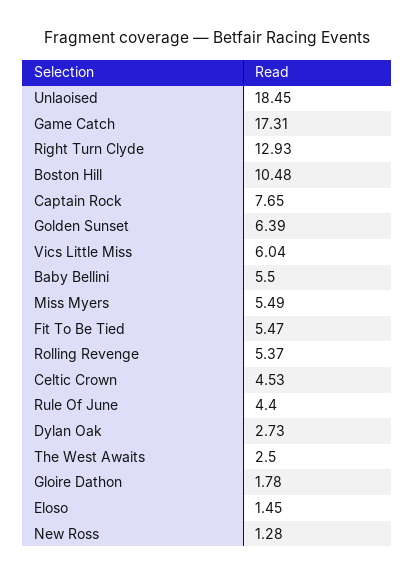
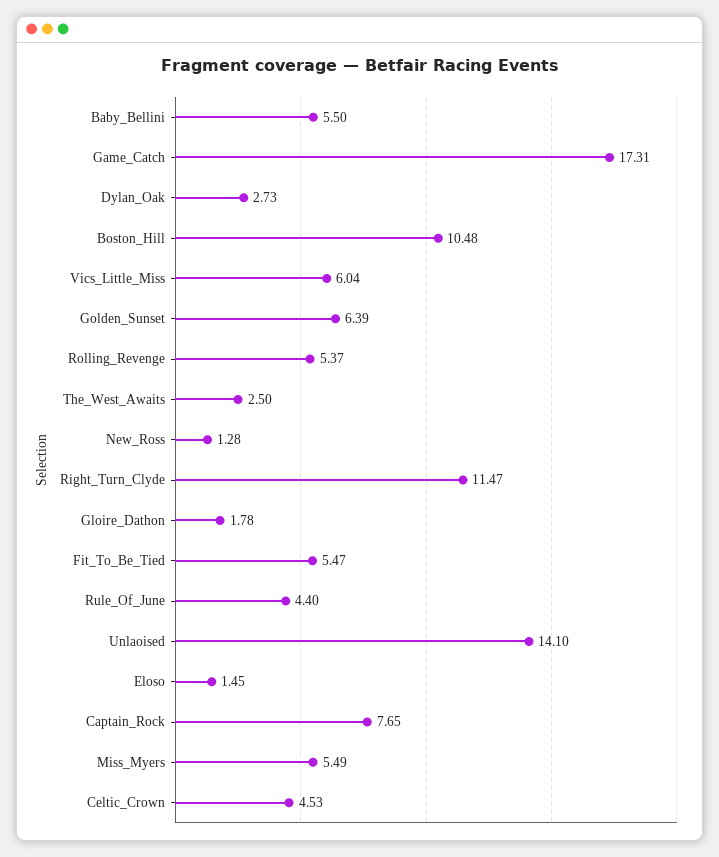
  {
-   "Unlaoised": 18.45,
+   "Unlaoised": 14.1,
    "Game Catch": 17.31,
-   "Right Turn Clyde": 12.93,
+   "Right Turn Clyde": 11.47,
    "Boston Hill": 10.48,
    "Captain Rock": 7.65,
    "Golden Sunset": 6.39,
    "Vics Little Miss": 6.04,
    "Baby Bellini": 5.5,
    "Miss Myers": 5.49,
    "Fit To Be Tied": 5.47,
    "Rolling Revenge": 5.37,
    "Celtic Crown": 4.53,
    "Rule Of June": 4.4,
    "Dylan Oak": 2.73,
    "The West Awaits": 2.5,
    "Gloire Dathon": 1.78,
    "Eloso": 1.45,
    "New Ross": 1.28
  }

